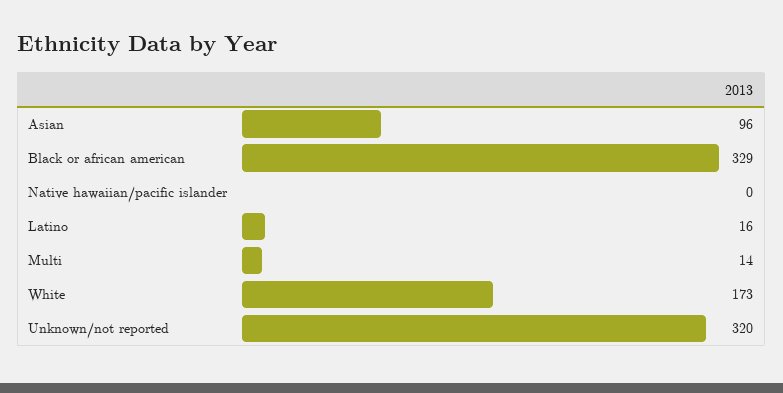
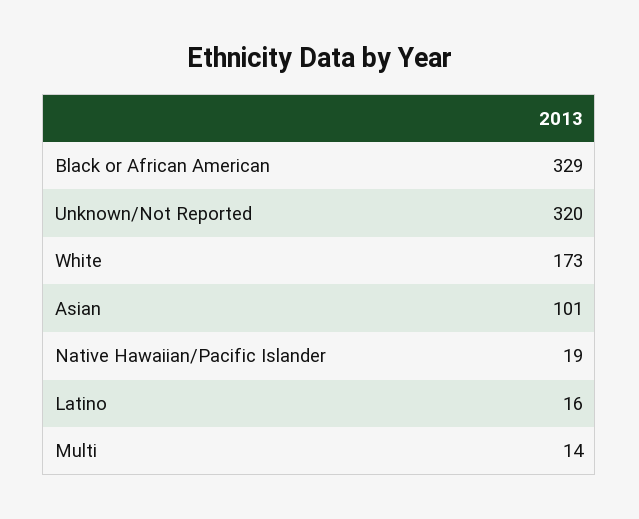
  {
-   "Asian": 96,
+   "Asian": 101,
    "Black or african american": 329,
-   "Native hawaiian/pacific islander": 0,
+   "Native hawaiian/pacific islander": 19,
    "Latino": 16,
    "Multi": 14,
    "White": 173,
    "Unknown/not reported": 320
  }

